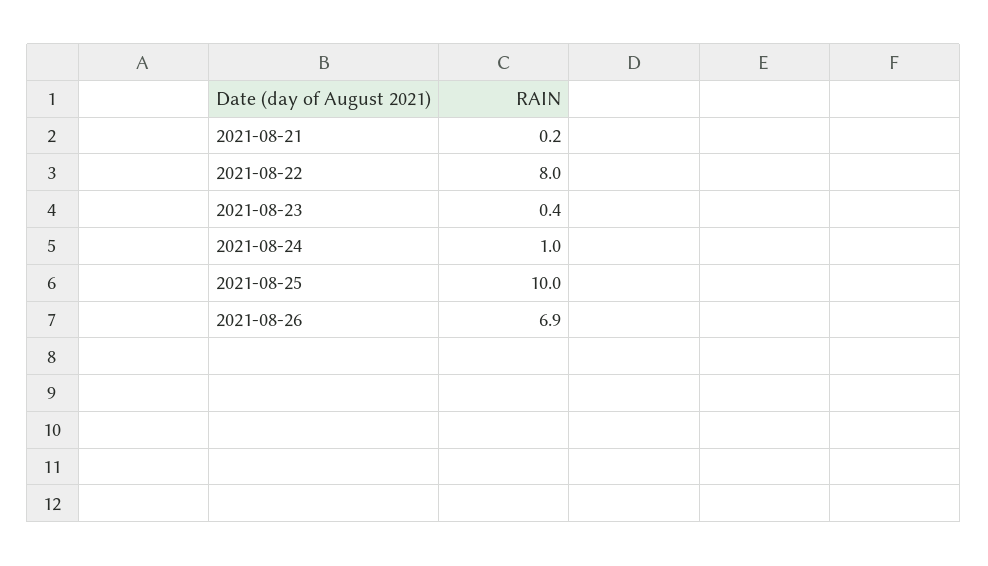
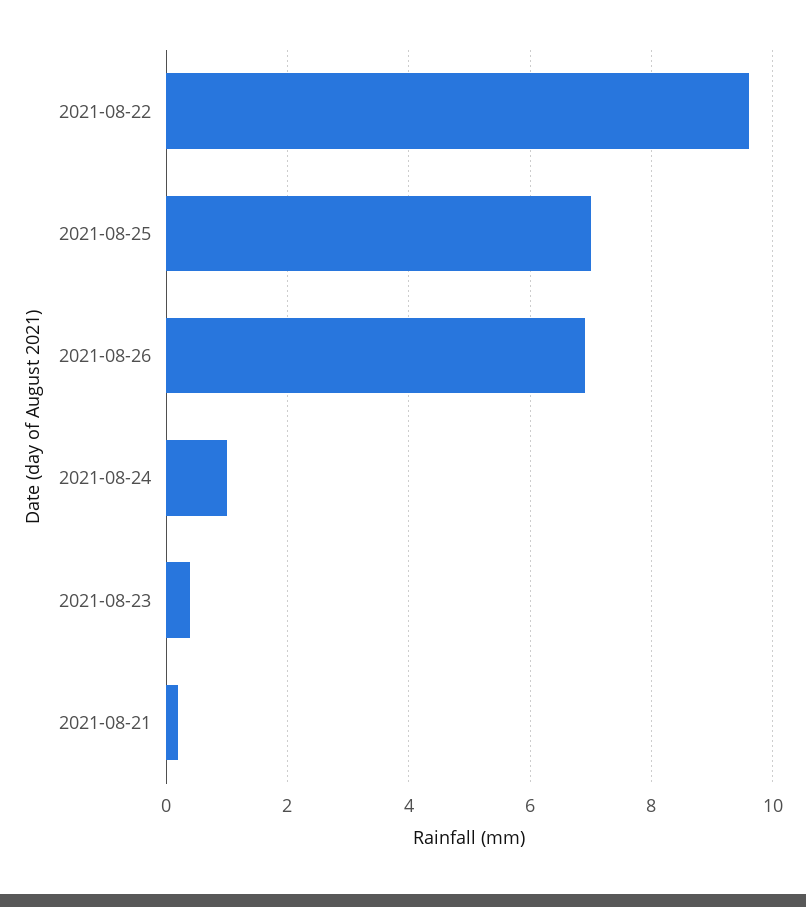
  {
    "2021-08-21": 0.2,
-   "2021-08-22": 8,
+   "2021-08-22": 9.5,
    "2021-08-23": 0.4,
    "2021-08-24": 1,
-   "2021-08-25": 10,
+   "2021-08-25": 7,
    "2021-08-26": 6.9
  }

